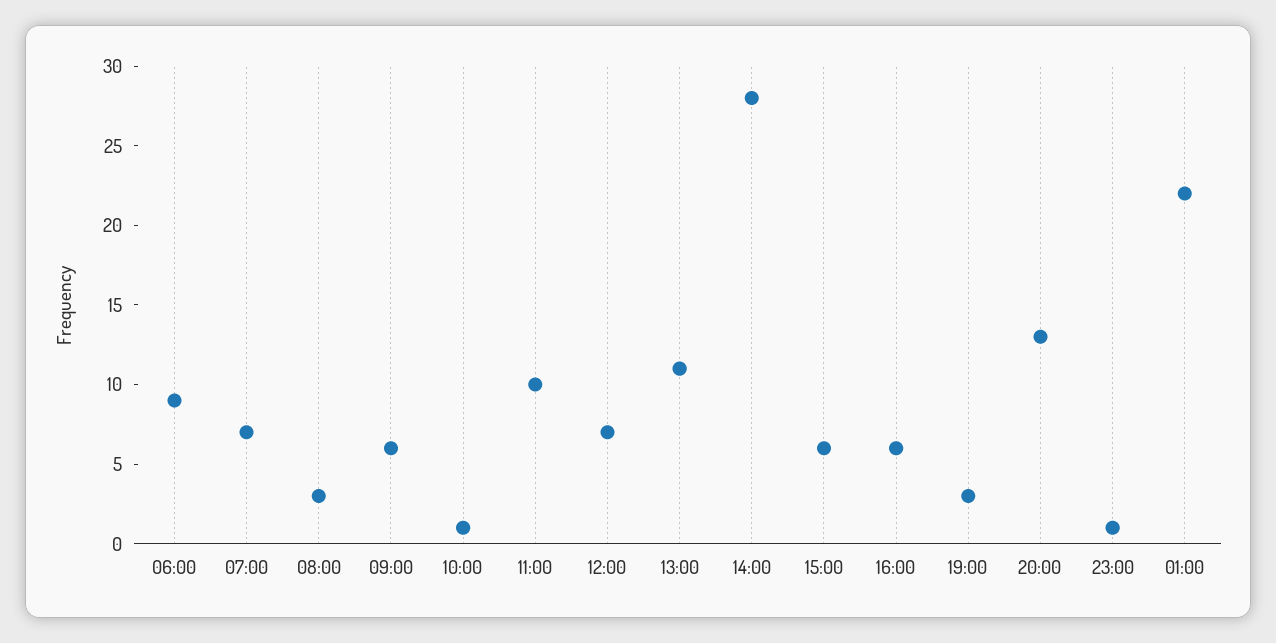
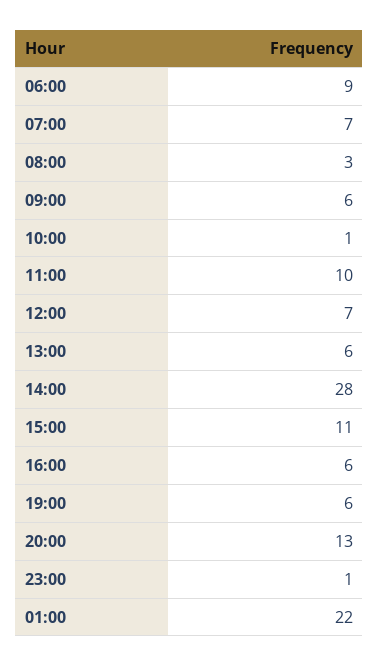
  {
    "06:00": 9,
    "07:00": 7,
    "08:00": 3,
    "09:00": 6,
    "10:00": 1,
    "11:00": 10,
    "12:00": 7,
-   "13:00": 11,
+   "13:00": 6,
    "14:00": 28,
-   "15:00": 6,
+   "15:00": 11,
    "16:00": 6,
-   "19:00": 3,
+   "19:00": 6,
    "20:00": 13,
    "23:00": 1,
    "01:00": 22
  }

